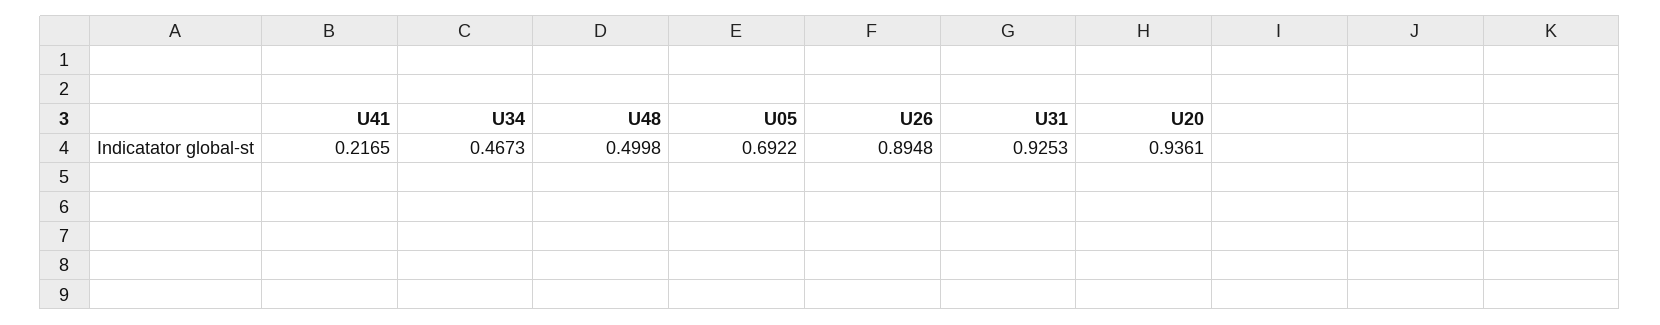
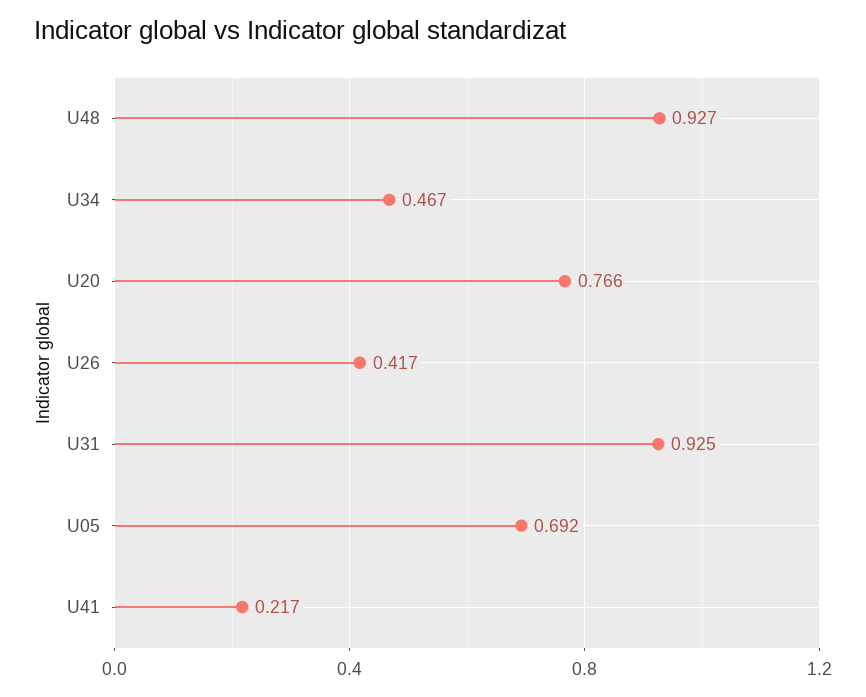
  {
    "U41": 0.2165,
    "U34": 0.4673,
-   "U48": 0.4998,
+   "U48": 0.927,
    "U05": 0.6922,
-   "U26": 0.8948,
+   "U26": 0.417,
    "U31": 0.9253,
-   "U20": 0.9361
+   "U20": 0.766
  }

